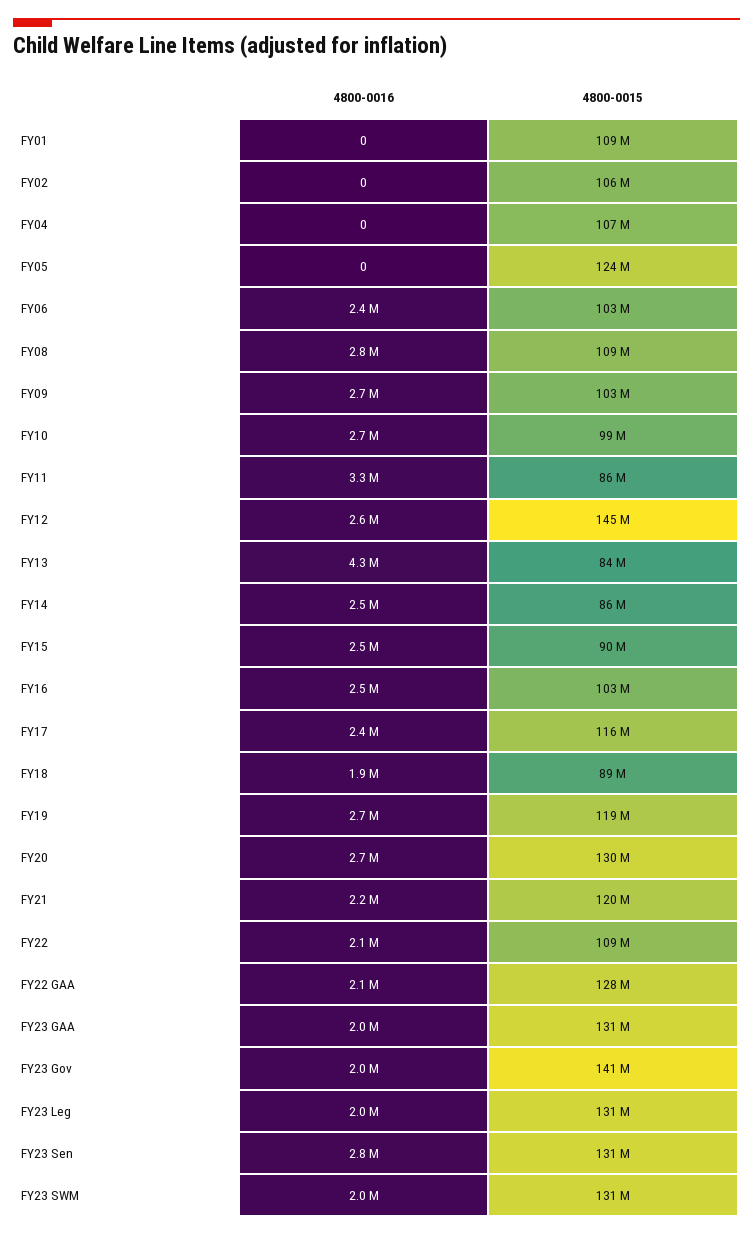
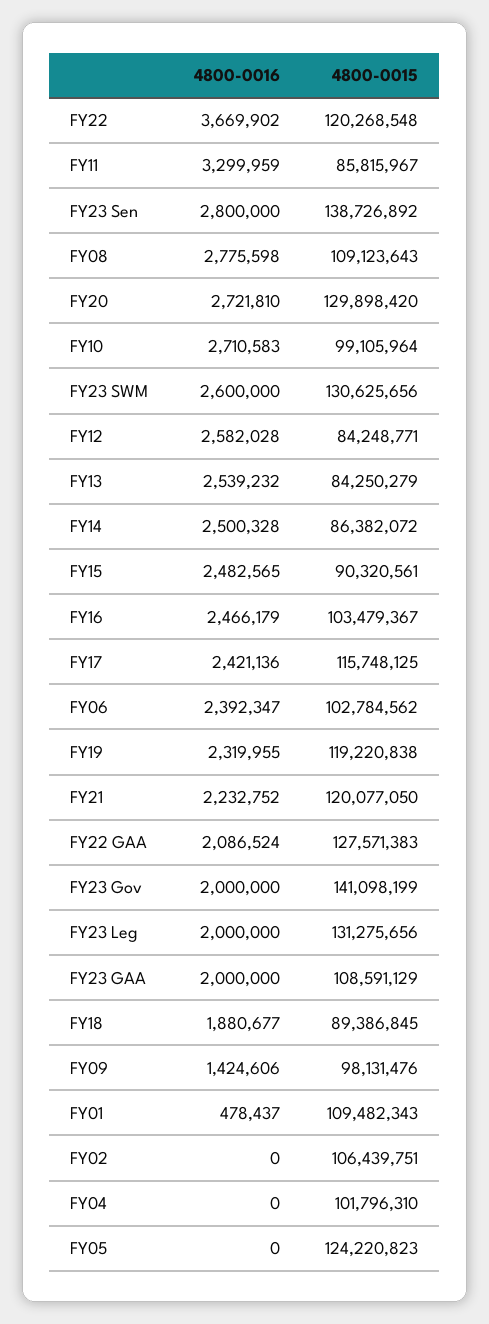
  {
    "4800-0016": {
-     "FY01": 0,
+     "FY01": 478437,
      "FY02": 0,
      "FY04": 0,
      "FY05": 0,
      "FY06": 2392347,
      "FY08": 2775598,
-     "FY09": 2700000,
+     "FY09": 1424606,
      "FY10": 2710583,
      "FY11": 3299959,
      "FY12": 2582028,
-     "FY13": 4300000,
+     "FY13": 2539232,
      "FY14": 2500328,
      "FY15": 2482565,
      "FY16": 2466179,
      "FY17": 2421136,
      "FY18": 1880677,
-     "FY19": 2700000,
+     "FY19": 2319955,
      "FY20": 2721810,
      "FY21": 2232752,
-     "FY22": 2100000,
+     "FY22": 3669902,
      "FY22 GAA": 2086524,
      "FY23 GAA": 2000000,
      "FY23 Gov": 2000000,
      "FY23 Leg": 2000000,
      "FY23 Sen": 2800000,
-     "FY23 SWM": 2000000
+     "FY23 SWM": 2600000
    },
    "4800-0015": {
      "FY01": 109482343,
      "FY02": 106439751,
-     "FY04": 107000000,
+     "FY04": 101796310,
      "FY05": 124220823,
      "FY06": 102784562,
      "FY08": 109123643,
-     "FY09": 103000000,
+     "FY09": 98131476,
      "FY10": 99105964,
      "FY11": 85815967,
-     "FY12": 145000000,
+     "FY12": 84248771,
      "FY13": 84250279,
      "FY14": 86382072,
      "FY15": 90320561,
      "FY16": 103479367,
      "FY17": 115748125,
      "FY18": 89386845,
      "FY19": 119220838,
      "FY20": 129898420,
      "FY21": 120077050,
-     "FY22": 109000000,
+     "FY22": 120268548,
      "FY22 GAA": 127571383,
-     "FY23 GAA": 131000000,
+     "FY23 GAA": 108591129,
      "FY23 Gov": 141098199,
      "FY23 Leg": 131275656,
-     "FY23 Sen": 131000000,
+     "FY23 Sen": 138726892,
      "FY23 SWM": 130625656
    }
  }

